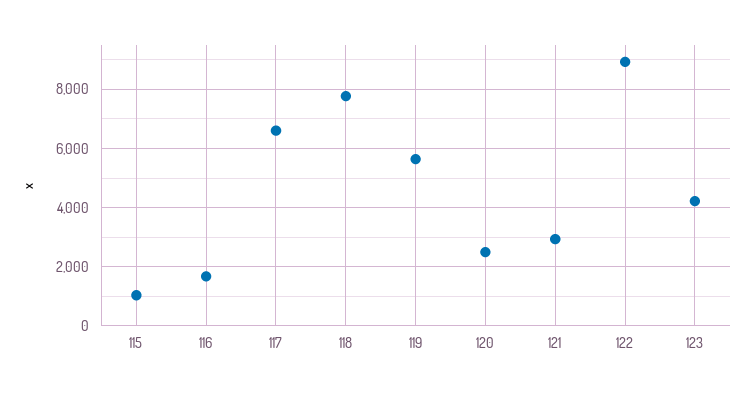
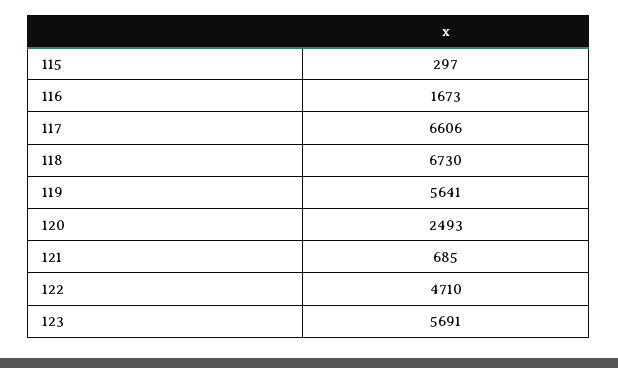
  {
-   "115": 1000,
+   "115": 297,
    "116": 1673,
    "117": 6606,
-   "118": 7750,
+   "118": 6730,
    "119": 5641,
    "120": 2493,
-   "121": 3000,
+   "121": 685,
-   "122": 9000,
+   "122": 4710,
-   "123": 4250
+   "123": 5691
  }

